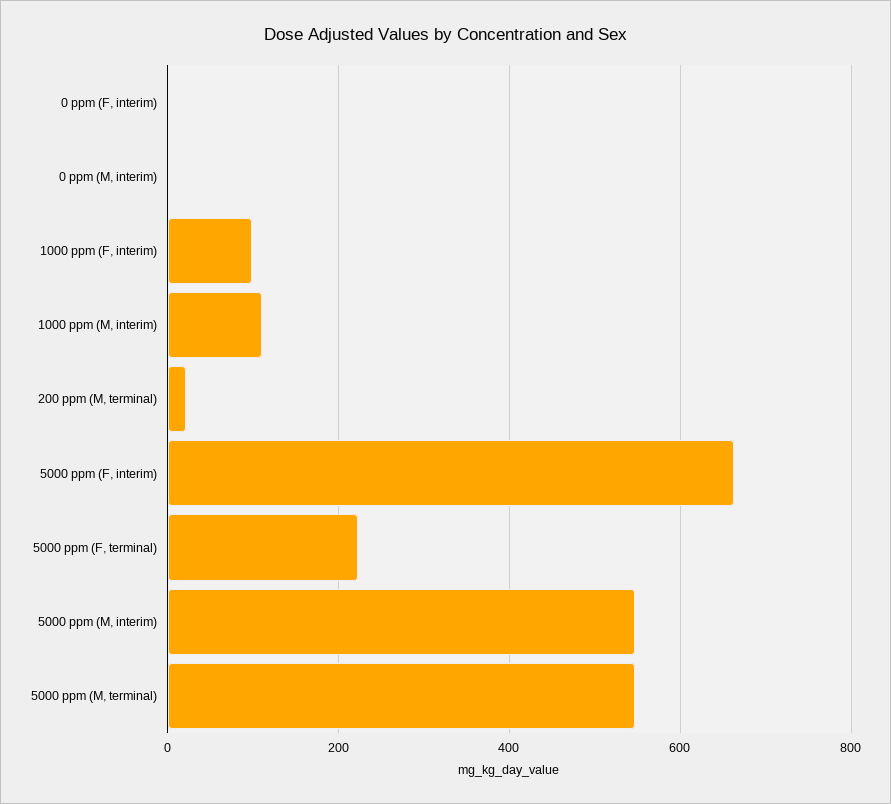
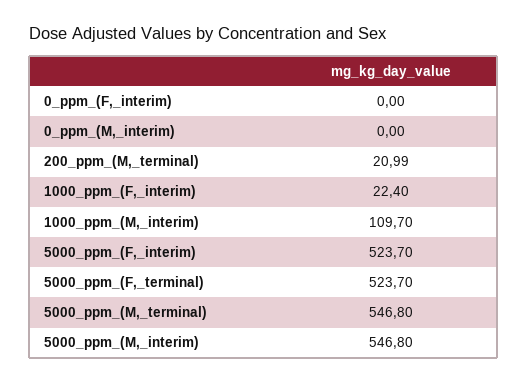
  {
    "0 ppm (F, interim)": 0,
    "0 ppm (M, interim)": 0,
-   "1000 ppm (F, interim)": 100,
+   "1000 ppm (F, interim)": 22.4,
    "1000 ppm (M, interim)": 109.7,
    "200 ppm (M, terminal)": 20.99,
-   "5000 ppm (F, interim)": 660,
+   "5000 ppm (F, interim)": 523.7,
-   "5000 ppm (F, terminal)": 220,
+   "5000 ppm (F, terminal)": 523.7,
    "5000 ppm (M, interim)": 546.8,
    "5000 ppm (M, terminal)": 546.8
  }

